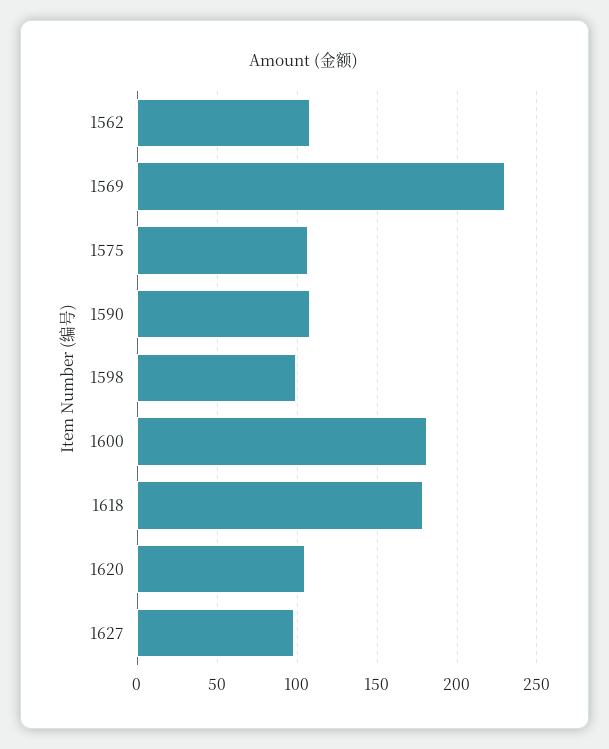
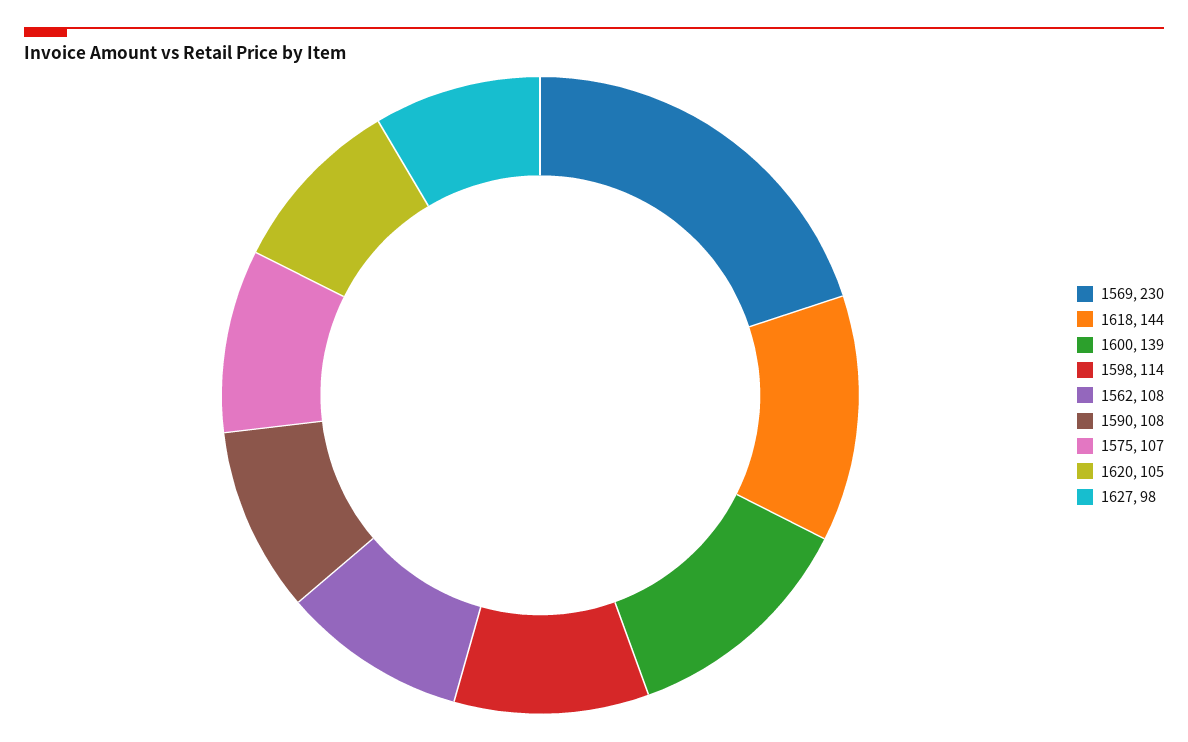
  {
    "1562": 108,
    "1569": 230,
    "1575": 107,
    "1590": 108,
-   "1598": 100,
+   "1598": 114,
-   "1600": 180,
+   "1600": 139,
-   "1618": 180,
+   "1618": 144,
    "1620": 105,
    "1627": 98
  }

